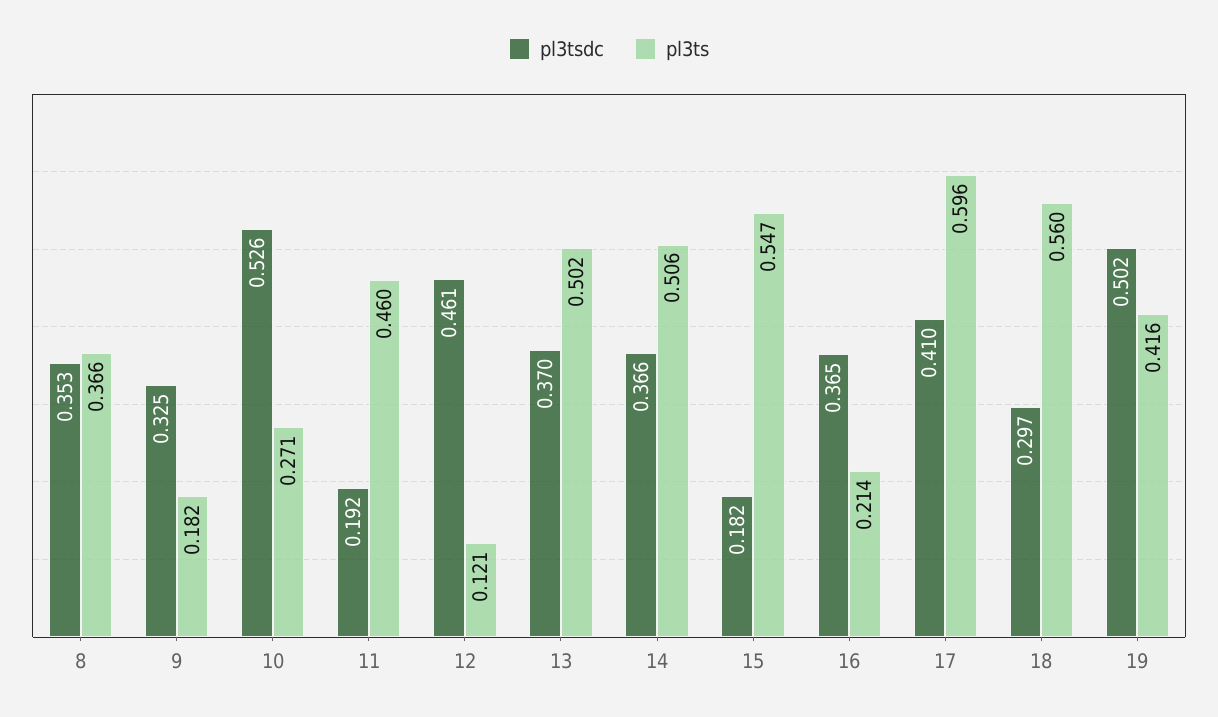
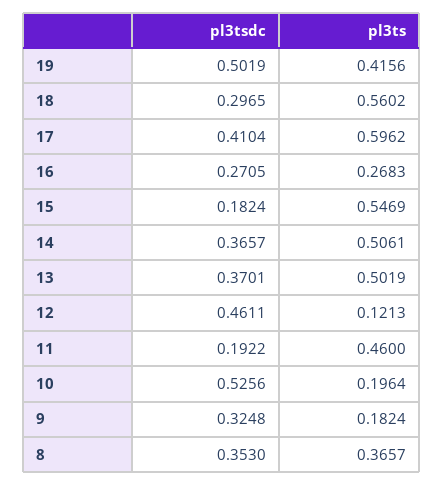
  {
    "pl3tsdc": {
      "8": 0.353,
      "9": 0.3248,
      "10": 0.5256,
      "11": 0.1922,
      "12": 0.4611,
      "13": 0.3701,
      "14": 0.3657,
      "15": 0.1824,
-     "16": 0.365,
+     "16": 0.2705,
      "17": 0.4104,
      "18": 0.2965,
      "19": 0.5019
    },
    "pl3ts": {
      "8": 0.3657,
      "9": 0.1824,
-     "10": 0.271,
+     "10": 0.1964,
      "11": 0.46,
      "12": 0.1213,
      "13": 0.5019,
      "14": 0.5061,
      "15": 0.5469,
-     "16": 0.214,
+     "16": 0.2683,
      "17": 0.5962,
      "18": 0.5602,
      "19": 0.4156
    }
  }

